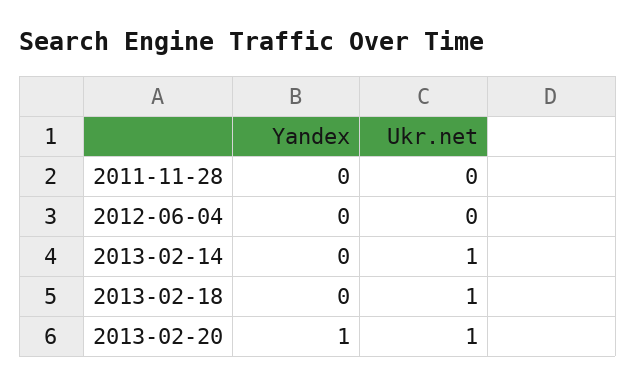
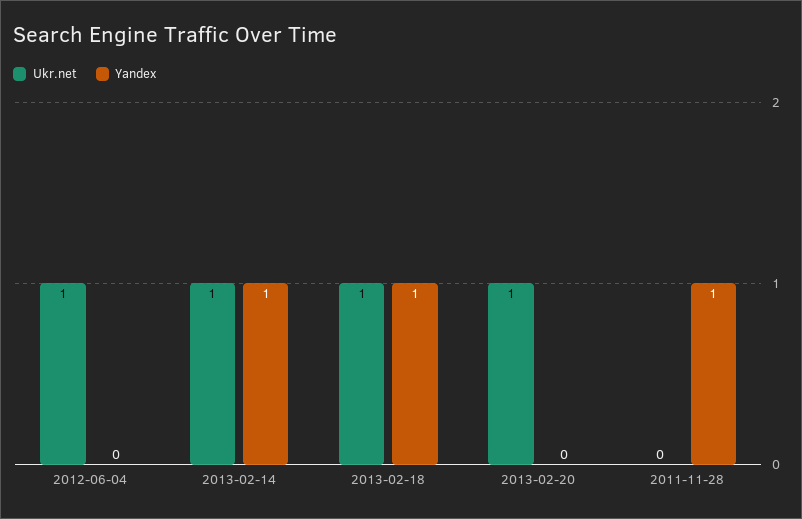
  {
    "Yandex": {
-     "2011-11-28": 0,
+     "2011-11-28": 1,
      "2012-06-04": 0,
-     "2013-02-14": 0,
+     "2013-02-14": 1,
-     "2013-02-18": 0,
+     "2013-02-18": 1,
-     "2013-02-20": 1
+     "2013-02-20": 0
    },
    "Ukr.net": {
      "2011-11-28": 0,
-     "2012-06-04": 0,
+     "2012-06-04": 1,
      "2013-02-14": 1,
      "2013-02-18": 1,
      "2013-02-20": 1
    }
  }

